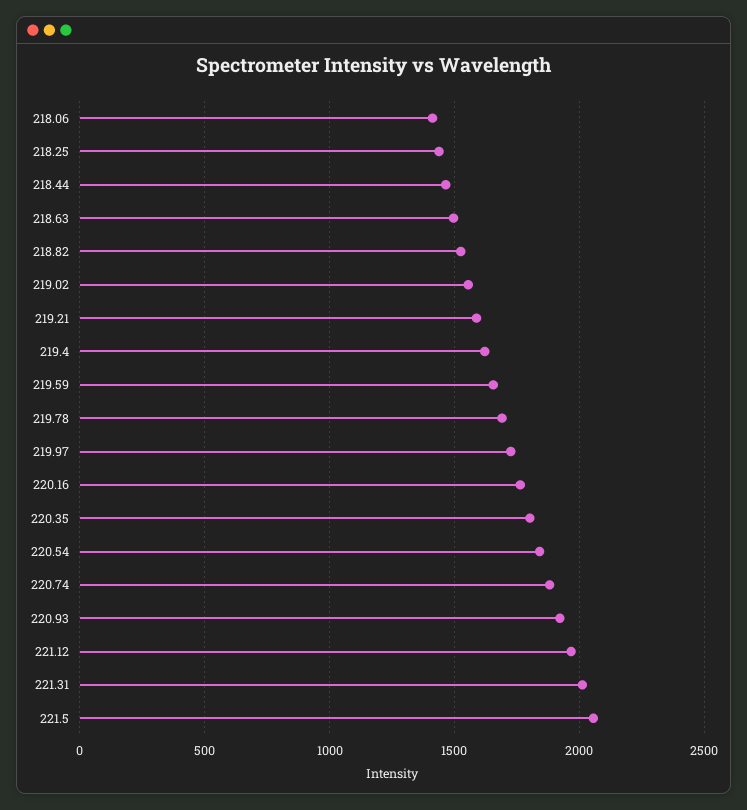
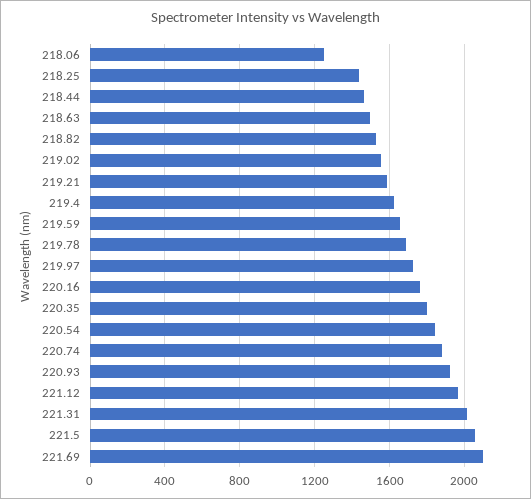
  {
-   "218.06": 1400,
+   "218.06": 1250,
    "218.25": 1450,
    "218.44": 1450,
    "218.63": 1500,
    "218.82": 1550,
    "219.02": 1550,
    "219.21": 1600,
    "219.4": 1600,
    "219.59": 1650,
    "219.78": 1700,
    "219.97": 1750,
    "220.16": 1750,
    "220.35": 1800,
    "220.54": 1850,
    "220.74": 1900,
    "220.93": 1900,
    "221.12": 1950,
    "221.31": 2000,
-   "221.5": 2050
+   "221.5": 2050,
+   "221.69": 2100
  }

